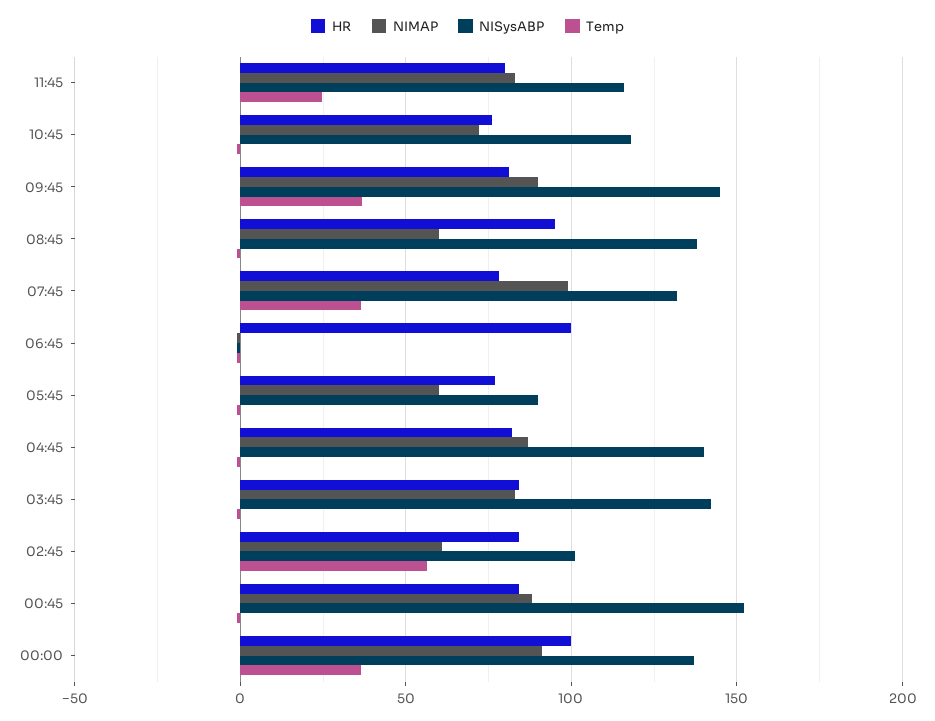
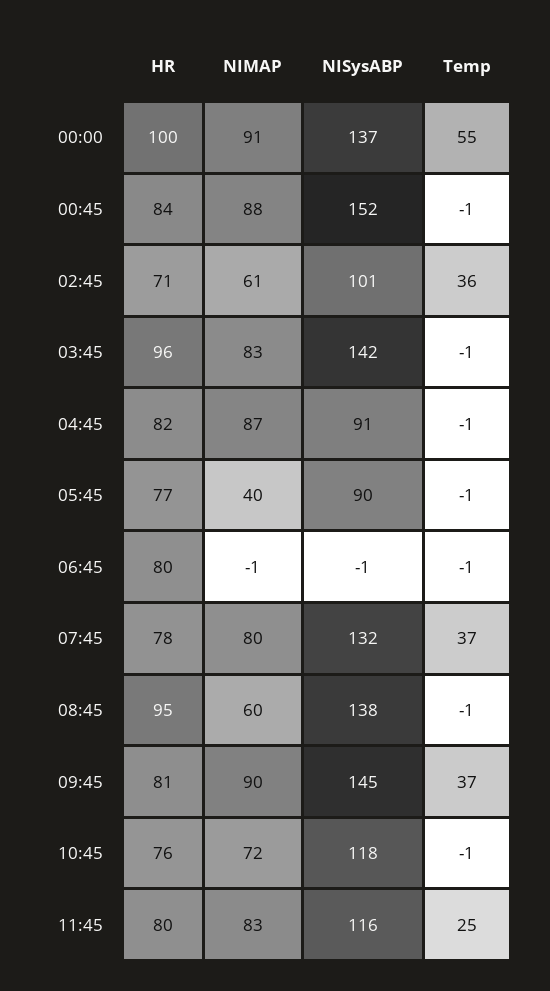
  {
    "HR": {
      "11:45": 80,
      "10:45": 76,
      "09:45": 81,
      "08:45": 95,
      "07:45": 78,
-     "06:45": 100,
+     "06:45": 80,
      "05:45": 77,
      "04:45": 82,
-     "03:45": 85,
+     "03:45": 96,
-     "02:45": 85,
+     "02:45": 71,
      "00:45": 84,
      "00:00": 100
    },
    "NIMAP": {
      "11:45": 83,
      "10:45": 72,
      "09:45": 90,
      "08:45": 60,
-     "07:45": 100,
+     "07:45": 80,
      "06:45": -1,
-     "05:45": 60,
+     "05:45": 40,
      "04:45": 87,
      "03:45": 83,
      "02:45": 61,
      "00:45": 88,
      "00:00": 91
    },
    "NISysABP": {
      "11:45": 116,
      "10:45": 118,
      "09:45": 145,
      "08:45": 138,
      "07:45": 132,
      "06:45": -1,
      "05:45": 90,
-     "04:45": 140,
+     "04:45": 91,
      "03:45": 142,
      "02:45": 101,
      "00:45": 152,
      "00:00": 137
    },
    "Temp": {
      "11:45": 25,
      "10:45": -1,
      "09:45": 37,
      "08:45": -1,
      "07:45": 37,
      "06:45": -1,
      "05:45": -1,
      "04:45": -1,
      "03:45": -1,
-     "02:45": 55,
+     "02:45": 36,
      "00:45": -1,
-     "00:00": 35
+     "00:00": 55
    }
  }

